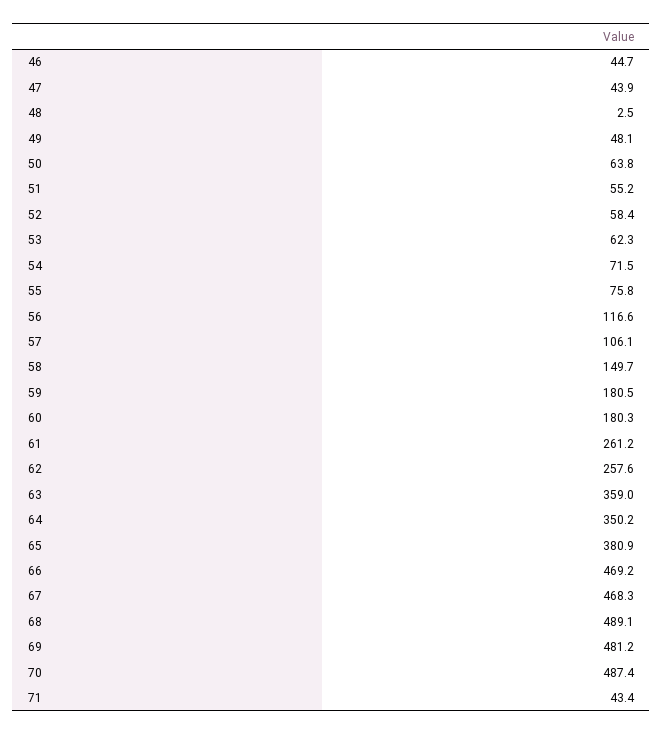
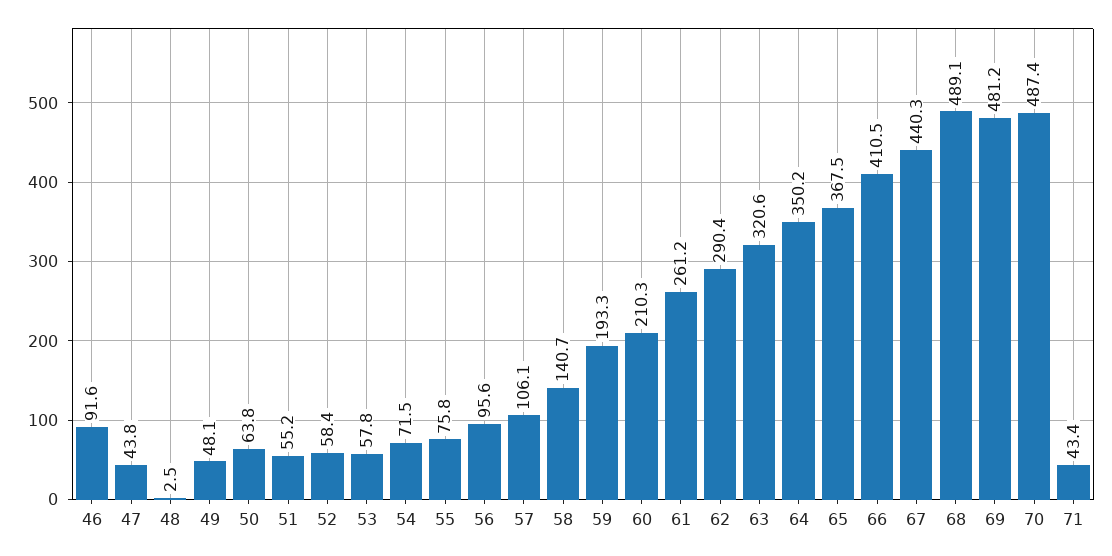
  {
-   "46": 44.7,
+   "46": 91.6,
-   "47": 43.9,
+   "47": 43.8,
    "48": 2.5,
    "49": 48.1,
    "50": 63.8,
    "51": 55.2,
    "52": 58.4,
-   "53": 62.3,
+   "53": 57.8,
    "54": 71.5,
    "55": 75.8,
-   "56": 116.6,
+   "56": 95.6,
    "57": 106.1,
-   "58": 149.7,
+   "58": 140.7,
-   "59": 180.5,
+   "59": 193.3,
-   "60": 180.3,
+   "60": 210.3,
    "61": 261.2,
-   "62": 257.6,
+   "62": 290.4,
-   "63": 359,
+   "63": 320.6,
    "64": 350.2,
-   "65": 380.9,
+   "65": 367.5,
-   "66": 469.2,
+   "66": 410.5,
-   "67": 468.3,
+   "67": 440.3,
    "68": 489.1,
    "69": 481.2,
    "70": 487.4,
    "71": 43.4
  }

